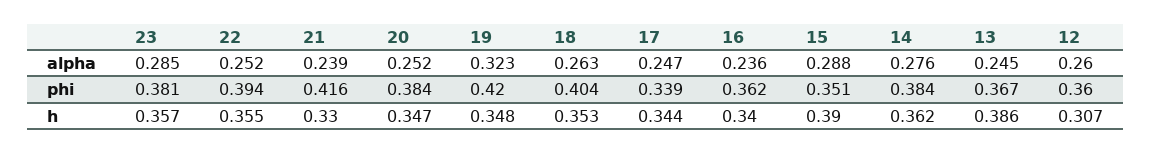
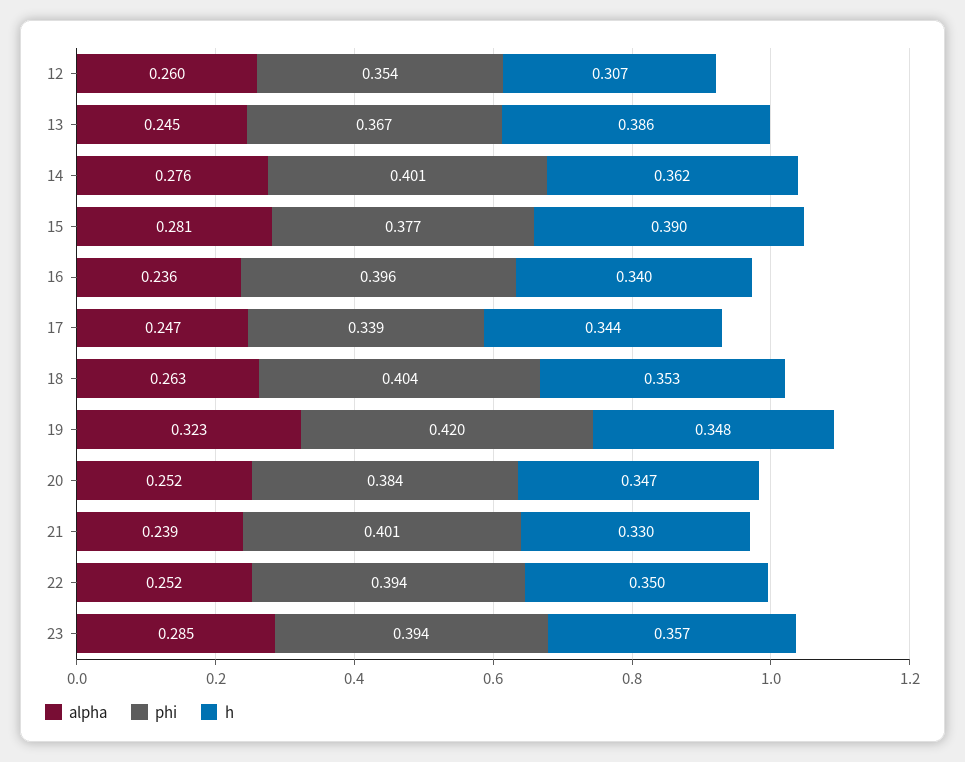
  {
    "alpha": {
      "23": 0.285,
      "22": 0.252,
      "21": 0.239,
      "20": 0.252,
      "19": 0.323,
      "18": 0.263,
      "17": 0.247,
      "16": 0.236,
-     "15": 0.288,
+     "15": 0.281,
      "14": 0.276,
      "13": 0.245,
      "12": 0.26
    },
    "phi": {
-     "23": 0.381,
+     "23": 0.394,
      "22": 0.394,
-     "21": 0.416,
+     "21": 0.401,
      "20": 0.384,
      "19": 0.42,
      "18": 0.404,
      "17": 0.339,
-     "16": 0.362,
+     "16": 0.396,
-     "15": 0.351,
+     "15": 0.377,
-     "14": 0.384,
+     "14": 0.401,
      "13": 0.367,
-     "12": 0.36
+     "12": 0.354
    },
    "h": {
      "23": 0.357,
-     "22": 0.355,
+     "22": 0.35,
      "21": 0.33,
      "20": 0.347,
      "19": 0.348,
      "18": 0.353,
      "17": 0.344,
      "16": 0.34,
      "15": 0.39,
      "14": 0.362,
      "13": 0.386,
      "12": 0.307
    }
  }

